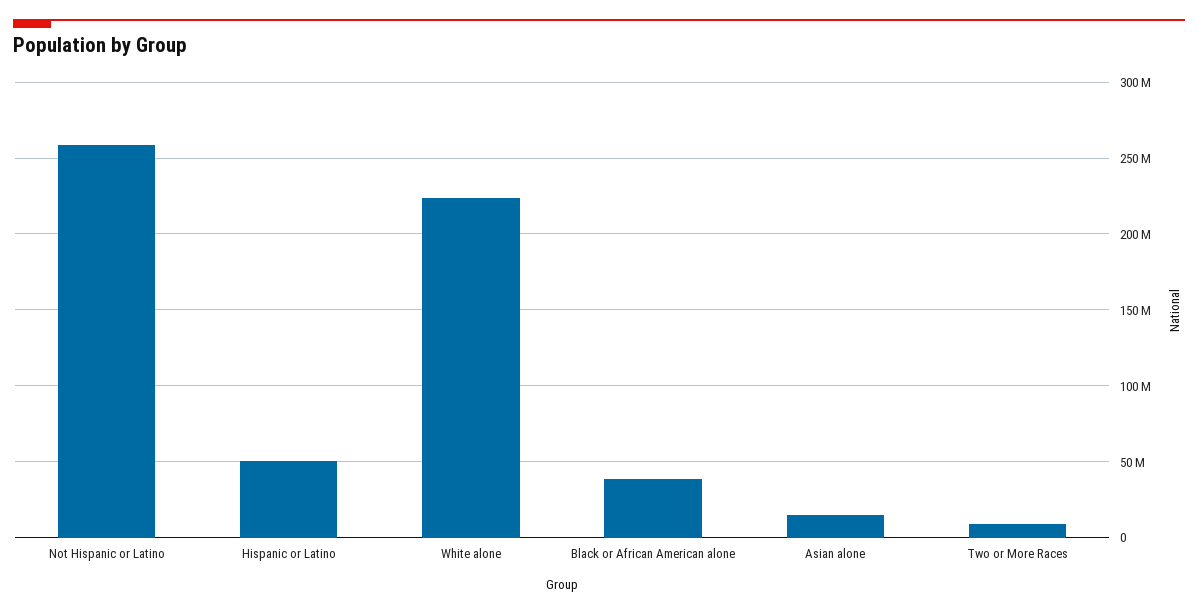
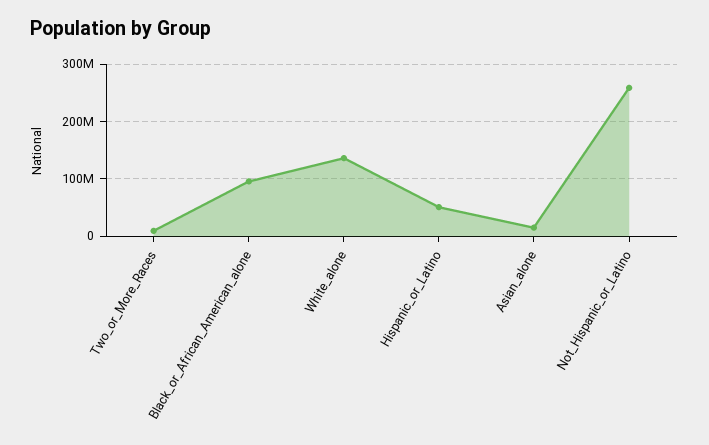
  {
    "Not Hispanic or Latino": 260000000,
    "Hispanic or Latino": 50000000,
-   "White alone": 225000000,
+   "White alone": 140000000,
-   "Black or African American alone": 40000000,
+   "Black or African American alone": 100000000,
    "Asian alone": 15000000,
    "Two or More Races": 10000000
  }

